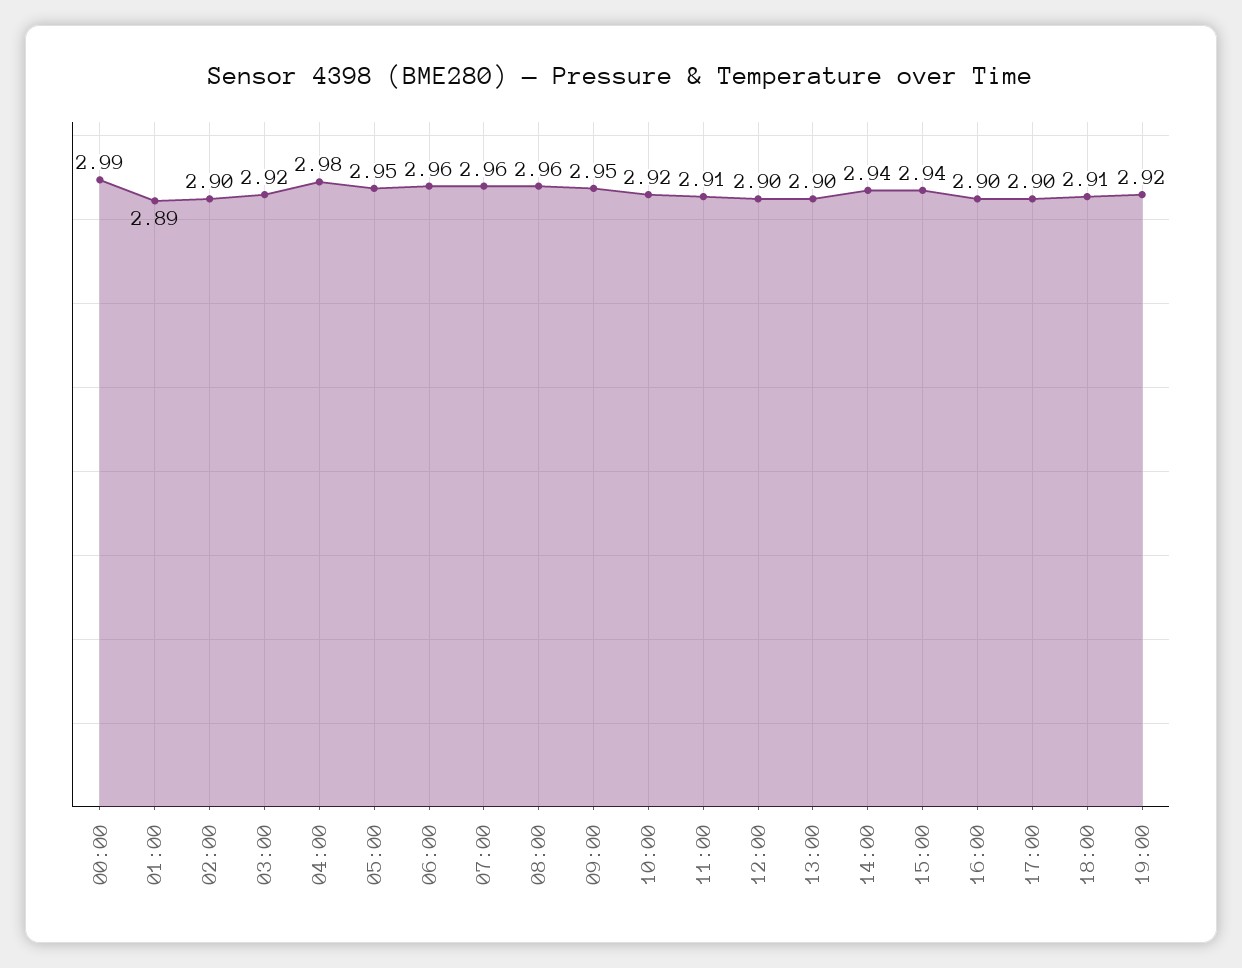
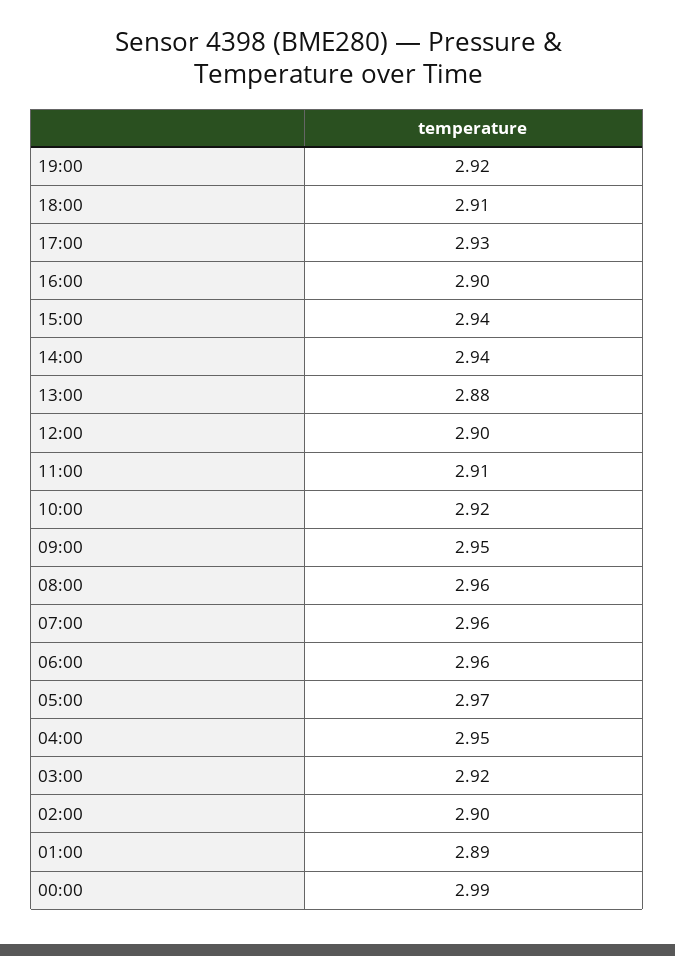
  {
    "00:00": 2.99,
    "01:00": 2.89,
    "02:00": 2.9,
    "03:00": 2.92,
-   "04:00": 2.98,
+   "04:00": 2.95,
-   "05:00": 2.95,
+   "05:00": 2.97,
    "06:00": 2.96,
    "07:00": 2.96,
    "08:00": 2.96,
    "09:00": 2.95,
    "10:00": 2.92,
    "11:00": 2.91,
    "12:00": 2.9,
-   "13:00": 2.9,
+   "13:00": 2.88,
    "14:00": 2.94,
    "15:00": 2.94,
    "16:00": 2.9,
-   "17:00": 2.9,
+   "17:00": 2.93,
    "18:00": 2.91,
    "19:00": 2.92
  }

